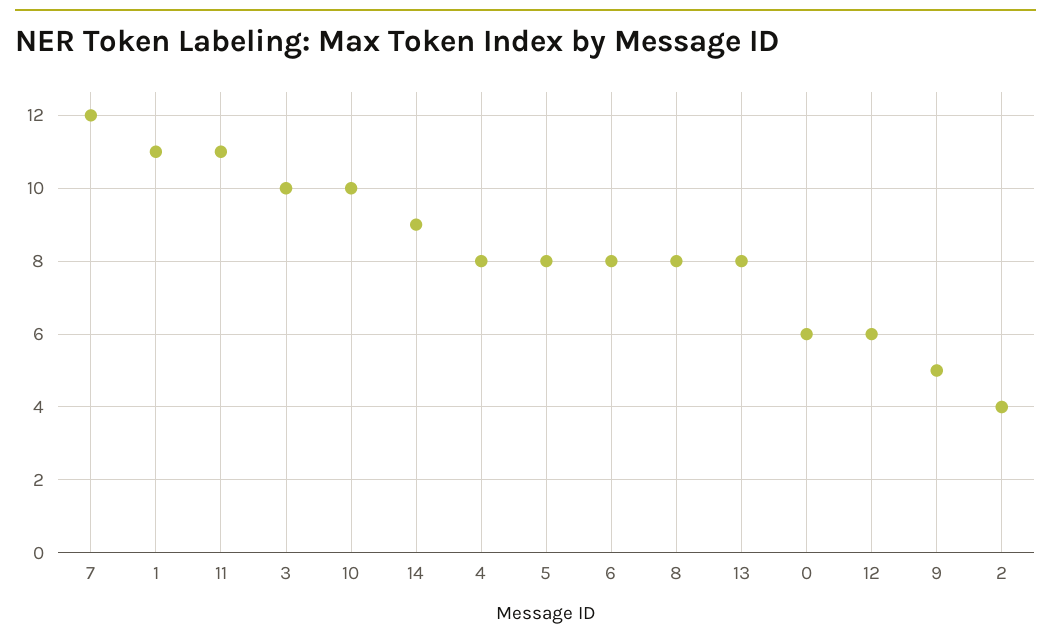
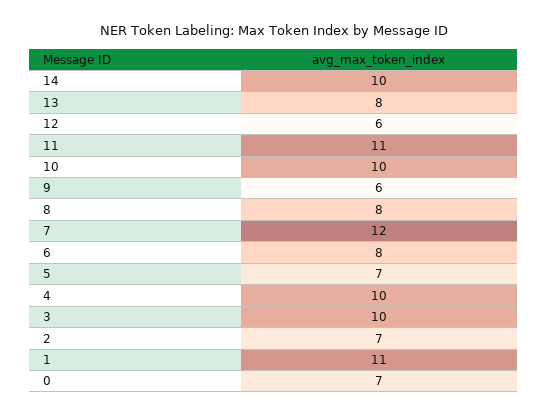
  {
    "7": 12,
    "1": 11,
    "11": 11,
    "3": 10,
    "10": 10,
-   "14": 9,
+   "14": 10,
-   "4": 8,
+   "4": 10,
-   "5": 8,
+   "5": 7,
    "6": 8,
    "8": 8,
    "13": 8,
-   "0": 6,
+   "0": 7,
    "12": 6,
-   "9": 5,
+   "9": 6,
-   "2": 4
+   "2": 7
  }

